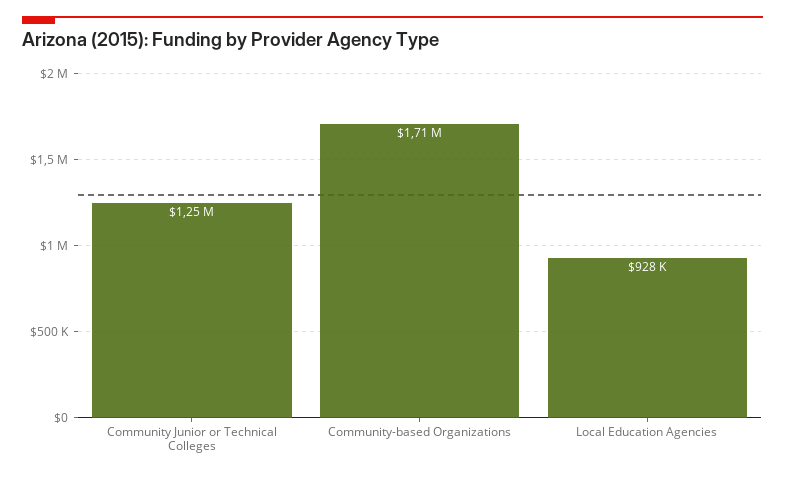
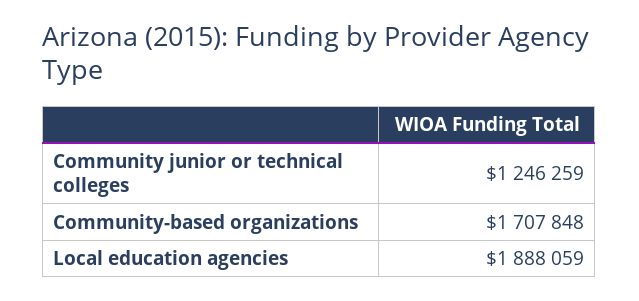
  {
    "Community Junior or Technical Colleges": 1246259,
    "Community-based Organizations": 1707848,
-   "Local Education Agencies": 928000
+   "Local Education Agencies": 1888059
  }

